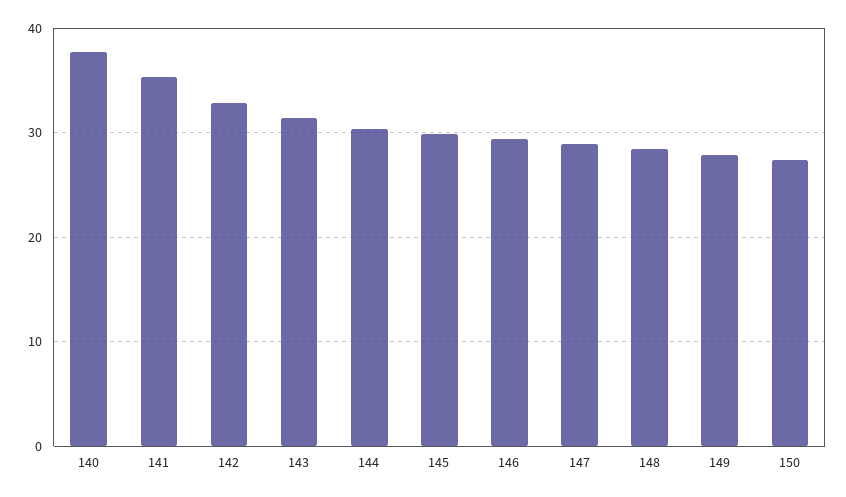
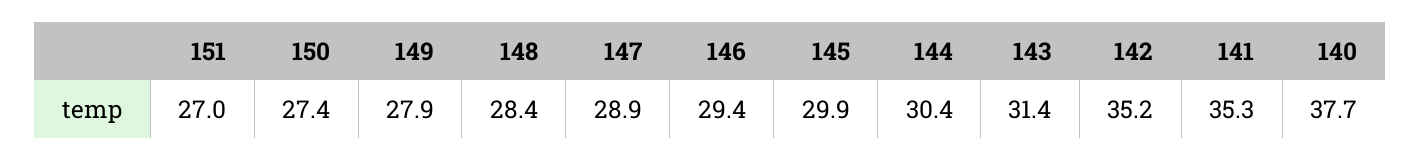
  {
    "140": 37.7,
    "141": 35.3,
-   "142": 33,
+   "142": 35.2,
    "143": 31.4,
    "144": 30.4,
    "145": 29.9,
    "146": 29.4,
    "147": 28.9,
    "148": 28.4,
    "149": 27.9,
-   "150": 27.4
+   "150": 27.4,
+   "151": 27
  }

